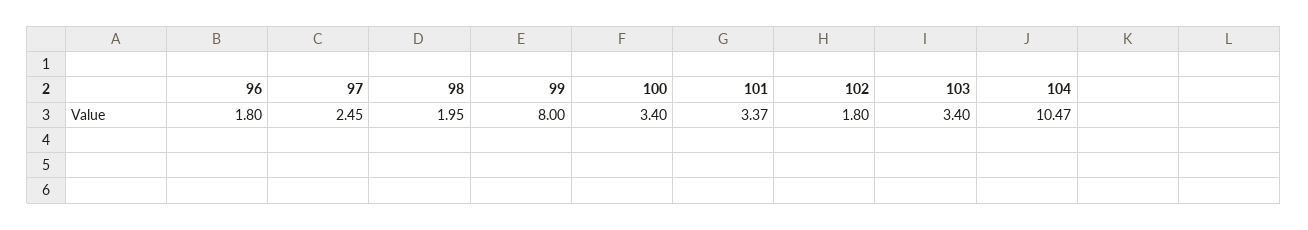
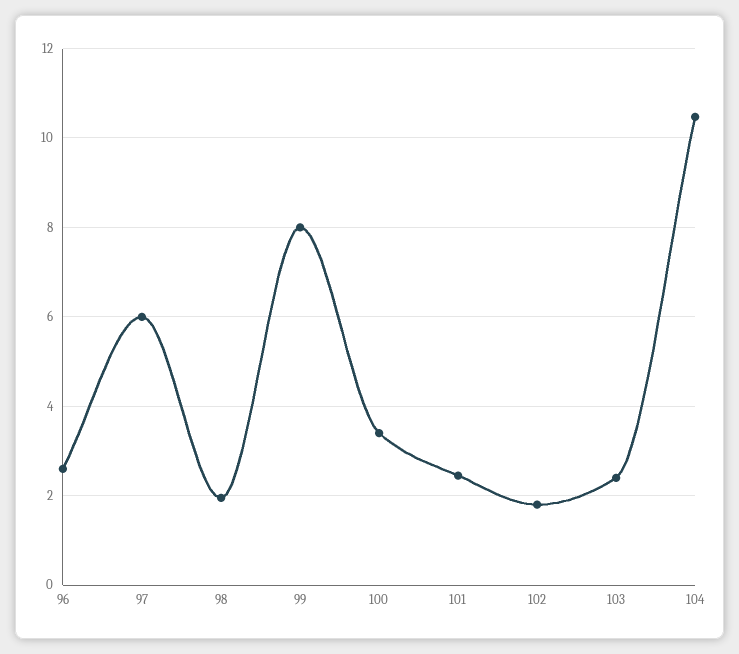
  {
-   "96": 1.8,
+   "96": 2.6,
-   "97": 2.45,
+   "97": 6,
    "98": 1.95,
    "99": 8,
    "100": 3.4,
-   "101": 3.37,
+   "101": 2.4,
    "102": 1.8,
-   "103": 3.4,
+   "103": 2.4,
    "104": 10.47
  }

